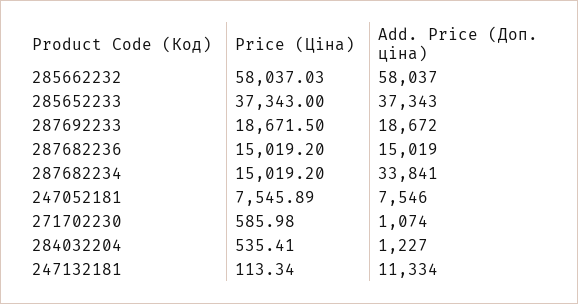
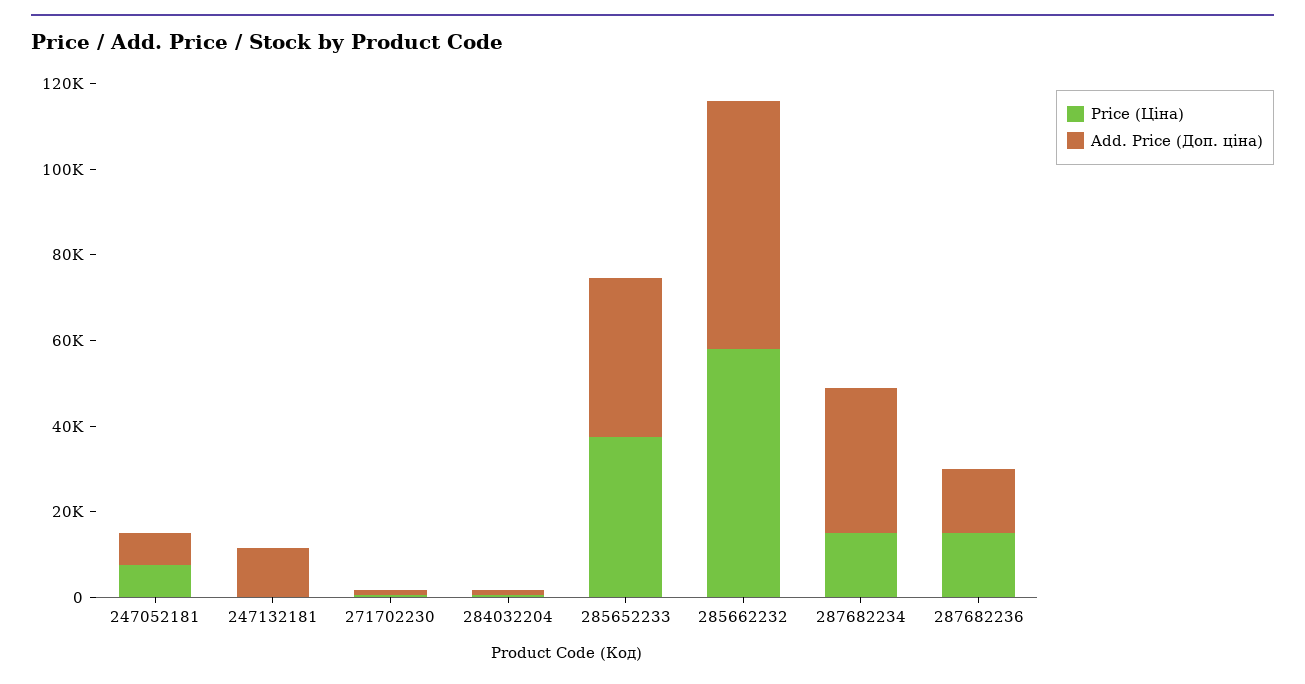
  {
    "Price (Ціна)": {
      "285662232": 58037.03,
      "285652233": 37343,
-     "287692233": 18671.5,
      "287682236": 15019.2,
      "287682234": 15019.2,
      "247052181": 7545.89,
      "271702230": 585.98,
      "284032204": 535.41,
      "247132181": 113.34
    },
    "Add. Price (Доп. ціна)": {
      "285662232": 58037,
      "285652233": 37343,
-     "287692233": 18672,
      "287682236": 15019,
      "287682234": 33841,
      "247052181": 7546,
      "271702230": 1074,
      "284032204": 1227,
      "247132181": 11334
    }
  }

